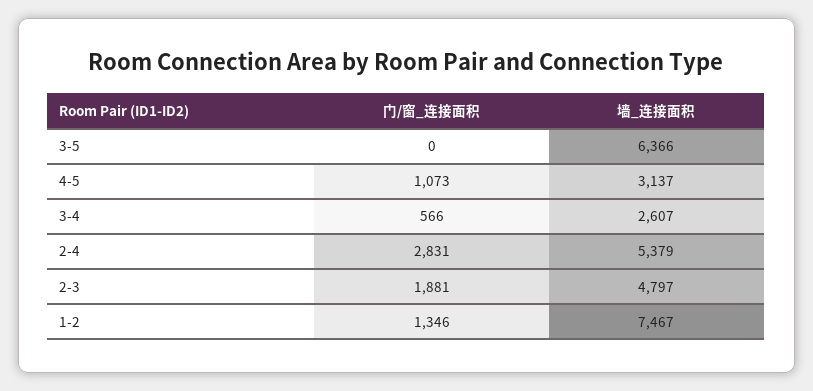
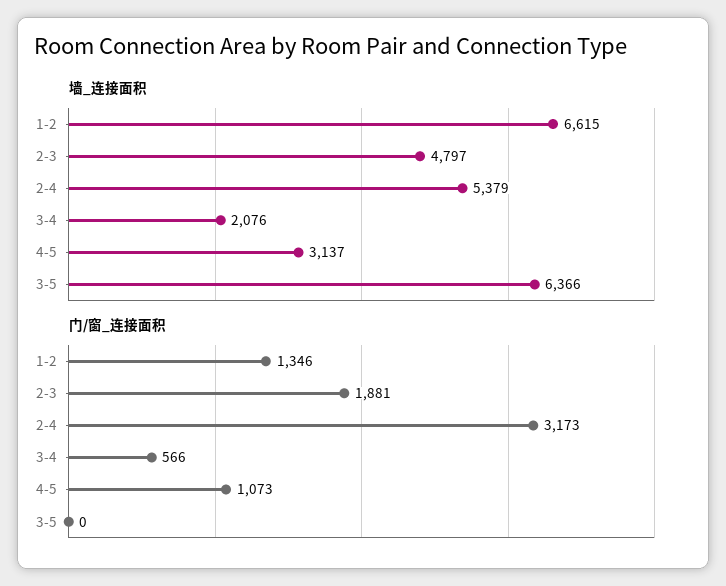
  {
    "门/窗_连接面积": {
      "3-5": 0,
      "4-5": 1073,
      "3-4": 566,
-     "2-4": 2831,
+     "2-4": 3173,
      "2-3": 1881,
      "1-2": 1346
    },
    "墙_连接面积": {
      "3-5": 6366,
      "4-5": 3137,
-     "3-4": 2607,
+     "3-4": 2076,
      "2-4": 5379,
      "2-3": 4797,
-     "1-2": 7467
+     "1-2": 6615
    }
  }

